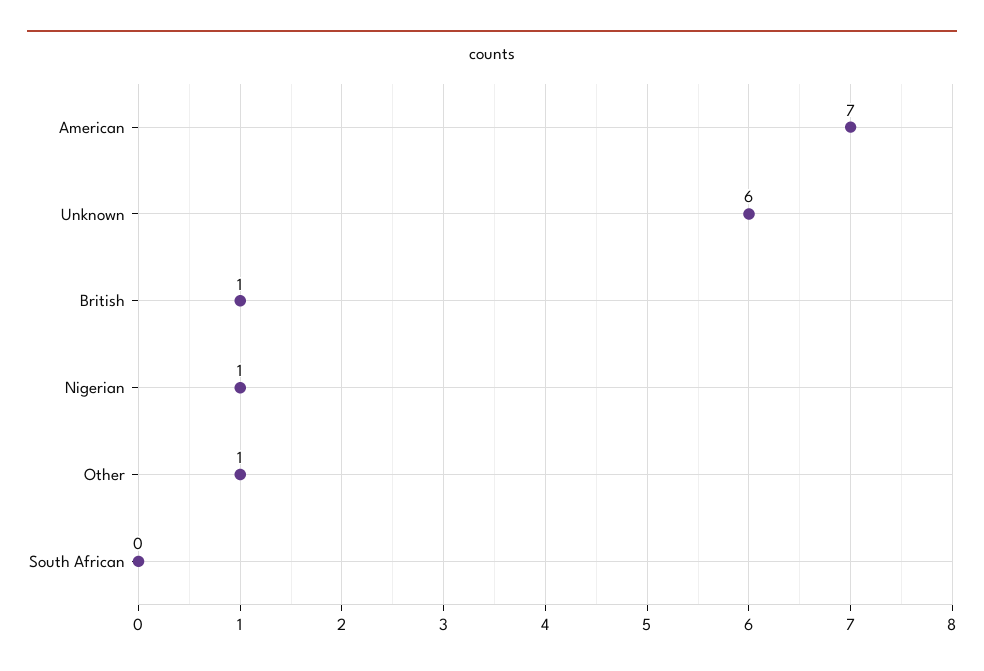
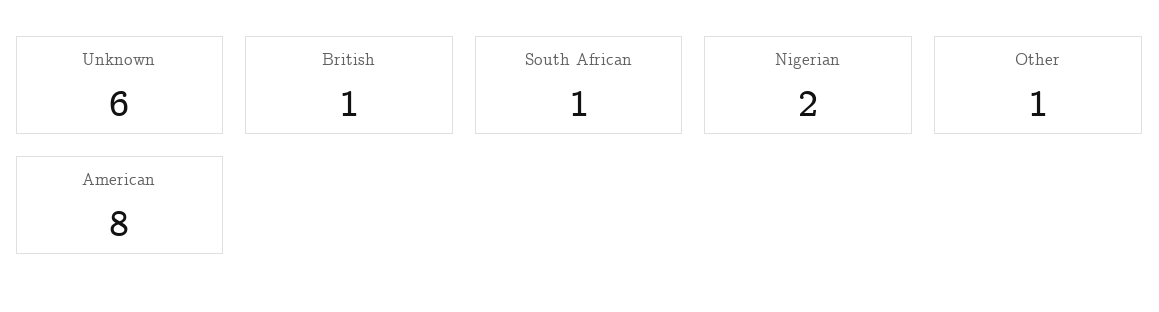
  {
-   "American": 7,
+   "American": 8,
    "Unknown": 6,
    "British": 1,
-   "Nigerian": 1,
+   "Nigerian": 2,
    "Other": 1,
-   "South African": 0
+   "South African": 1
  }

